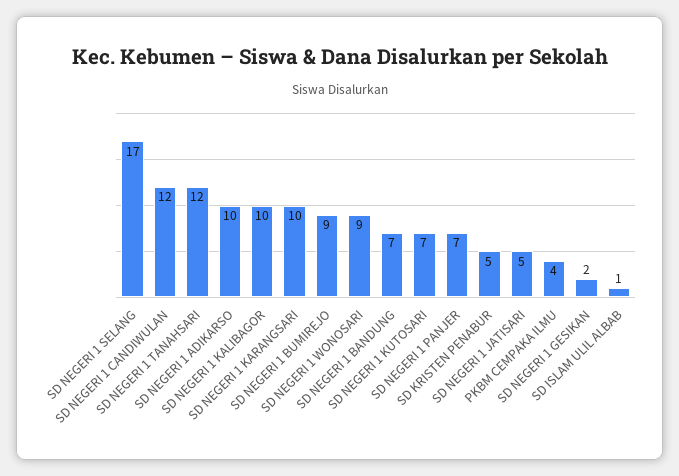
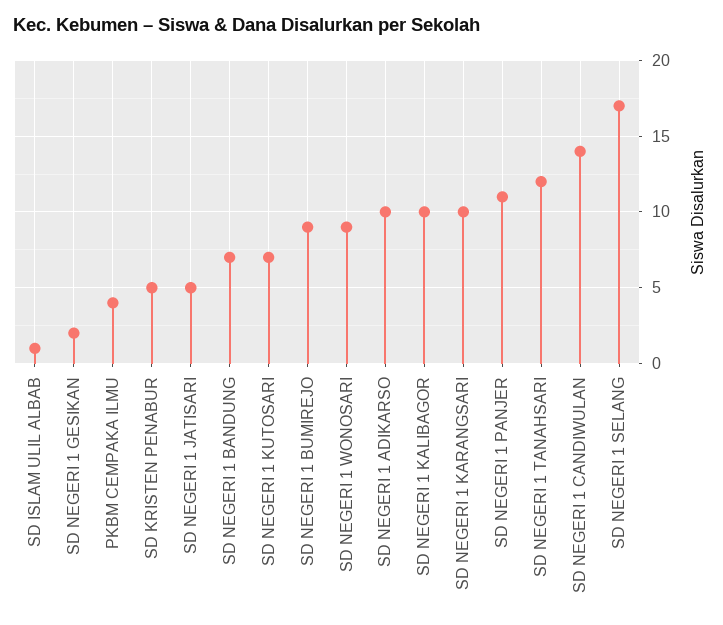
  {
    "SD NEGERI 1 SELANG": 17,
-   "SD NEGERI 1 CANDIWULAN": 12,
+   "SD NEGERI 1 CANDIWULAN": 14,
    "SD NEGERI 1 TANAHSARI": 12,
    "SD NEGERI 1 ADIKARSO": 10,
    "SD NEGERI 1 KALIBAGOR": 10,
    "SD NEGERI 1 KARANGSARI": 10,
    "SD NEGERI 1 BUMIREJO": 9,
    "SD NEGERI 1 WONOSARI": 9,
    "SD NEGERI 1 BANDUNG": 7,
    "SD NEGERI 1 KUTOSARI": 7,
-   "SD NEGERI 1 PANJER": 7,
+   "SD NEGERI 1 PANJER": 11,
    "SD KRISTEN PENABUR": 5,
    "SD NEGERI 1 JATISARI": 5,
    "PKBM CEMPAKA ILMU": 4,
    "SD NEGERI 1 GESIKAN": 2,
    "SD ISLAM ULIL ALBAB": 1
  }

